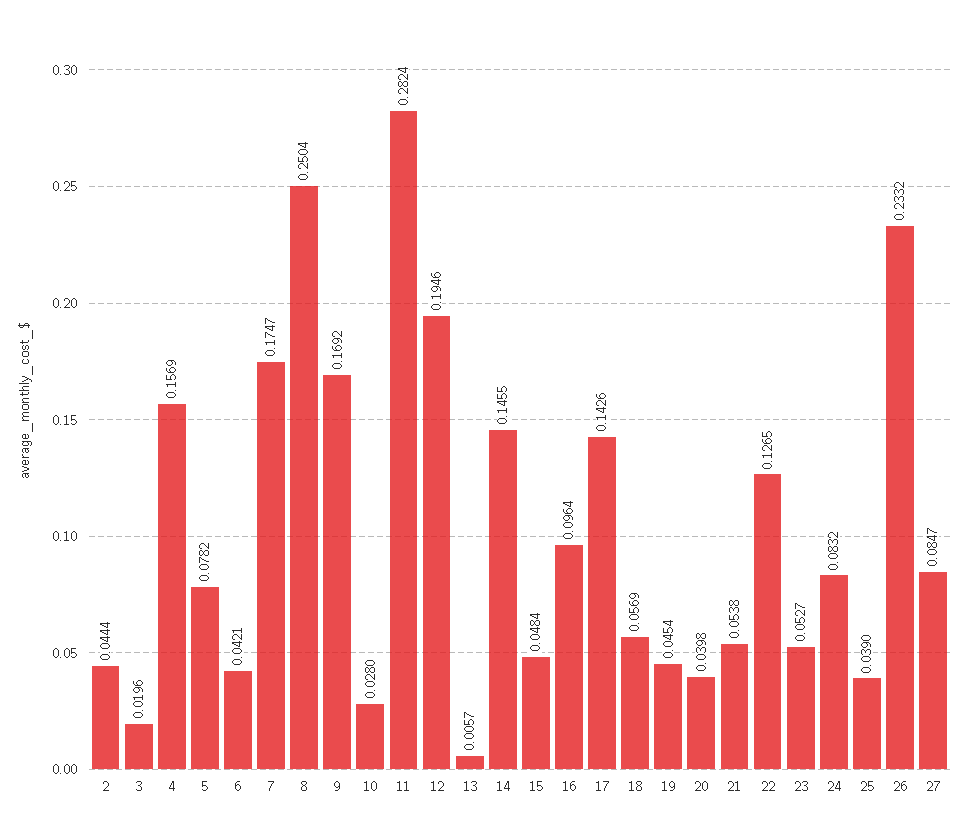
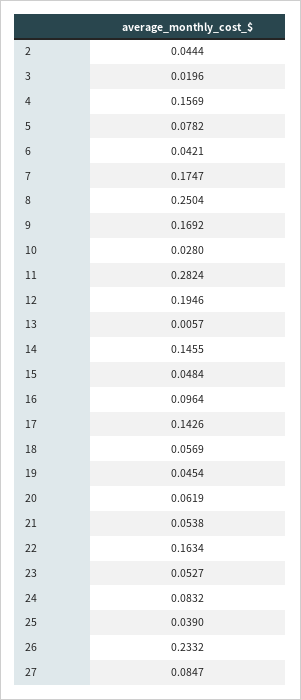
  {
    "2": 0.0444,
    "3": 0.0196,
    "4": 0.1569,
    "5": 0.0782,
    "6": 0.0421,
    "7": 0.1747,
    "8": 0.2504,
    "9": 0.1692,
    "10": 0.028,
    "11": 0.2824,
    "12": 0.1946,
    "13": 0.0057,
    "14": 0.1455,
    "15": 0.0484,
    "16": 0.0964,
    "17": 0.1426,
    "18": 0.0569,
    "19": 0.0454,
-   "20": 0.0398,
+   "20": 0.0619,
    "21": 0.0538,
-   "22": 0.1265,
+   "22": 0.1634,
    "23": 0.0527,
    "24": 0.0832,
    "25": 0.039,
    "26": 0.2332,
    "27": 0.0847
  }

